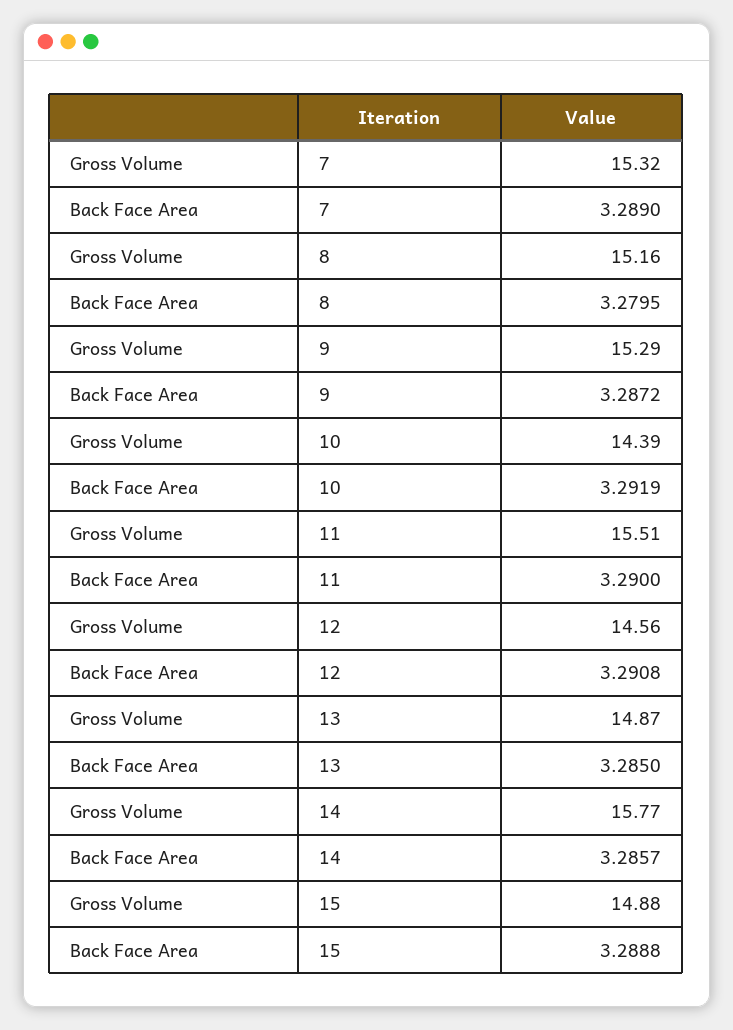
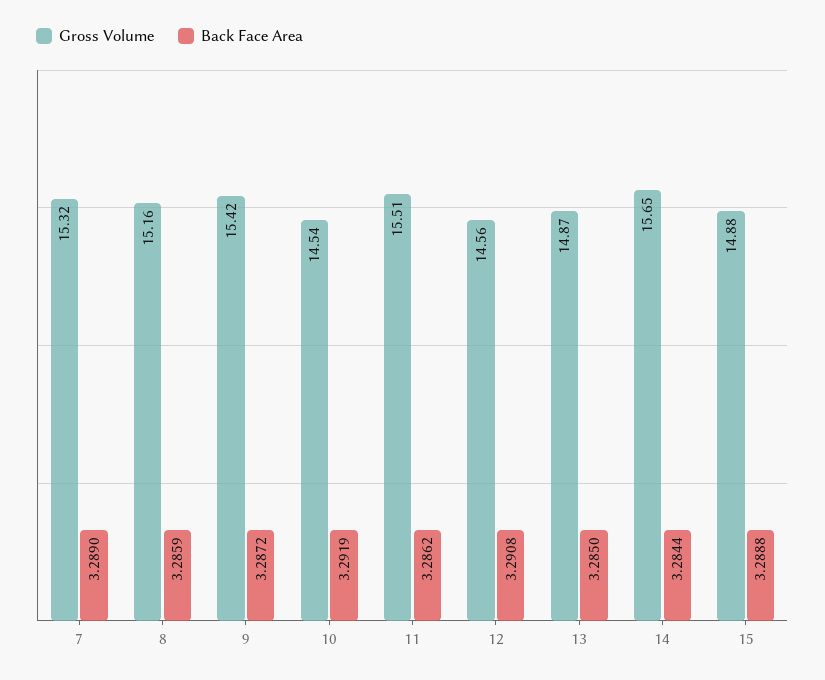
  {
    "Gross Volume": {
      "7": 15.32,
      "8": 15.16,
-     "9": 15.29,
+     "9": 15.42,
-     "10": 14.39,
+     "10": 14.54,
      "11": 15.51,
      "12": 14.56,
      "13": 14.87,
-     "14": 15.77,
+     "14": 15.65,
      "15": 14.88
    },
    "Back Face Area": {
      "7": 3.289,
-     "8": 3.2795,
+     "8": 3.2859,
      "9": 3.2872,
      "10": 3.2919,
-     "11": 3.29,
+     "11": 3.2862,
      "12": 3.2908,
      "13": 3.285,
-     "14": 3.2857,
+     "14": 3.2844,
      "15": 3.2888
    }
  }

